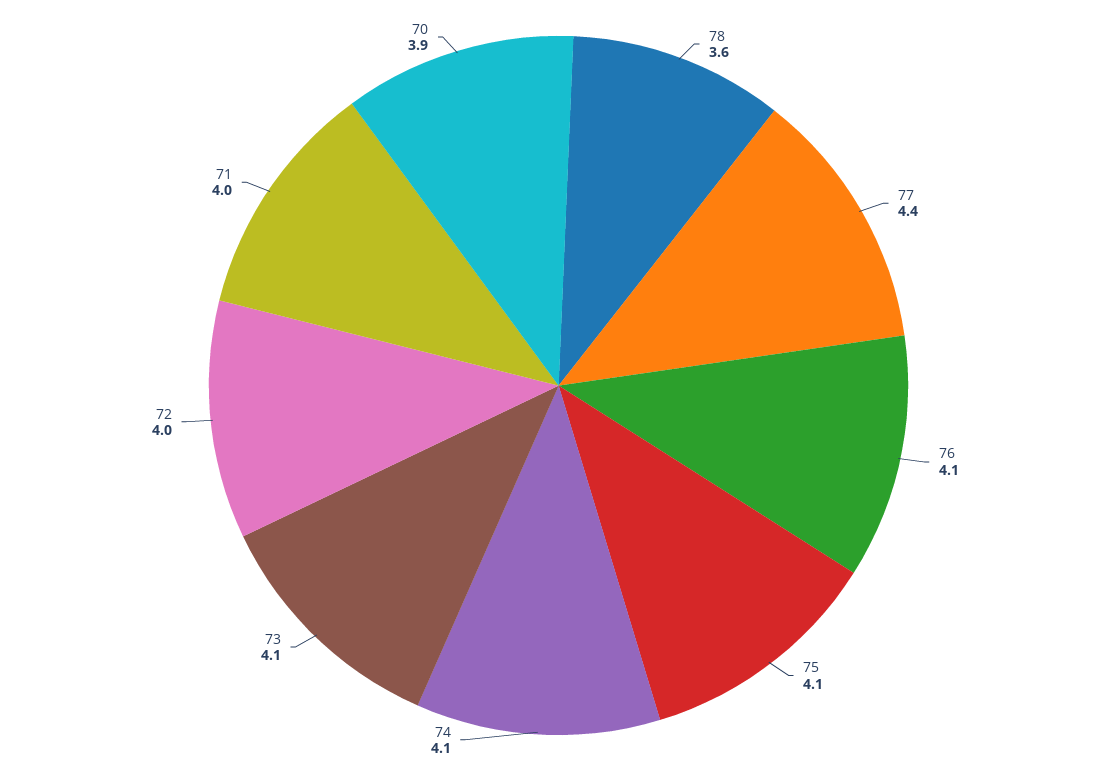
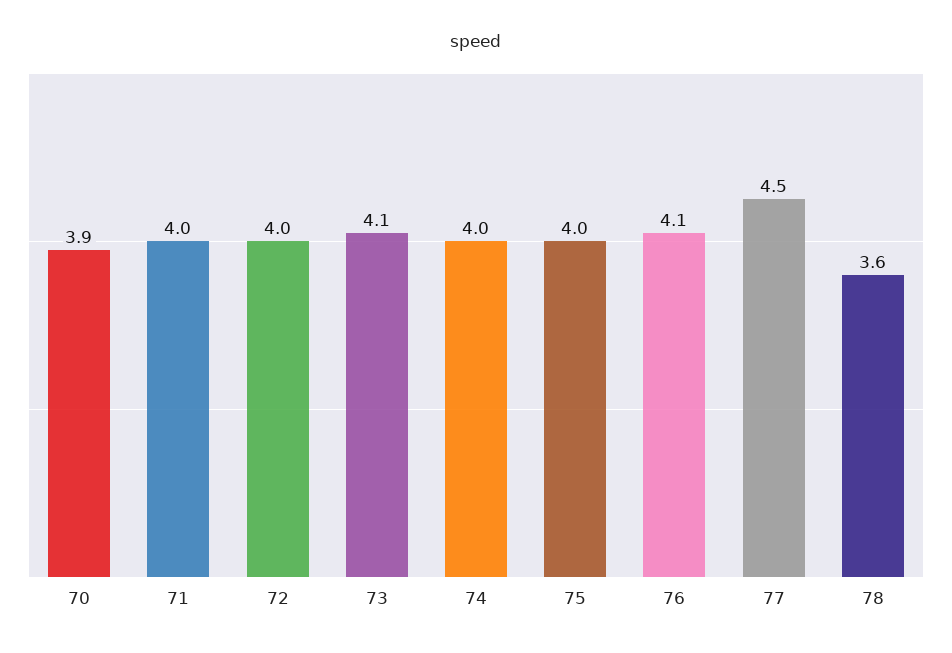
  {
    "78": 3.6,
-   "77": 4.4,
+   "77": 4.5,
    "76": 4.1,
-   "75": 4.1,
+   "75": 4,
-   "74": 4.1,
+   "74": 4,
    "73": 4.1,
    "72": 4,
    "71": 4,
    "70": 3.9
  }

